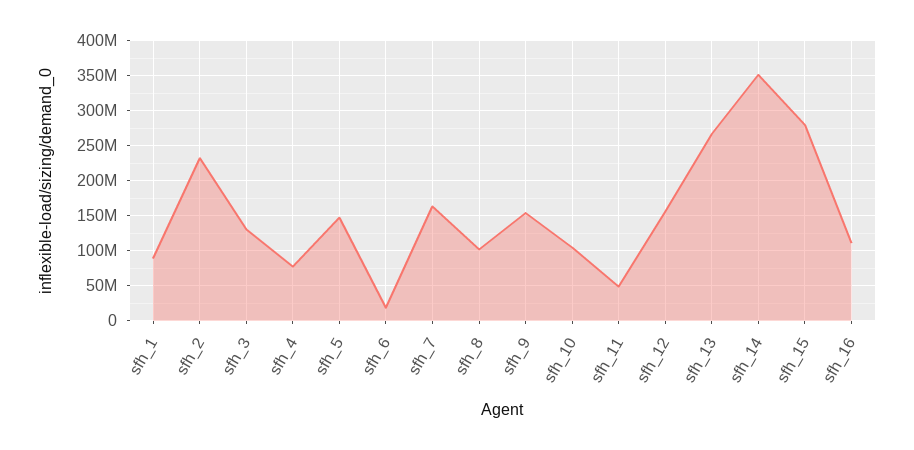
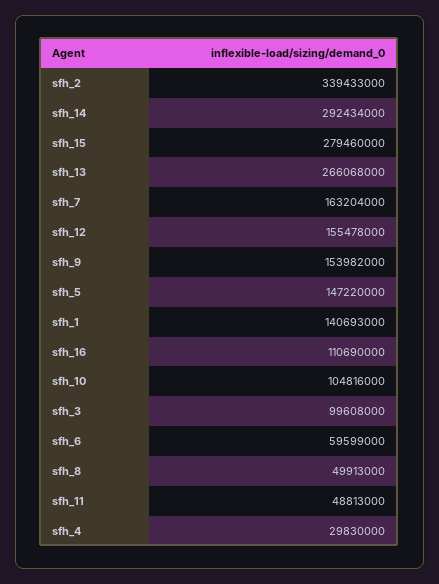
  {
-   "sfh_1": 90000000,
+   "sfh_1": 140693000,
-   "sfh_2": 230000000,
+   "sfh_2": 339433000,
-   "sfh_3": 130000000,
+   "sfh_3": 99608000,
-   "sfh_4": 80000000,
+   "sfh_4": 29830000,
    "sfh_5": 147220000,
-   "sfh_6": 20000000,
+   "sfh_6": 59599000,
    "sfh_7": 163204000,
-   "sfh_8": 100000000,
+   "sfh_8": 49913000,
    "sfh_9": 153982000,
    "sfh_10": 104816000,
    "sfh_11": 48813000,
    "sfh_12": 155478000,
    "sfh_13": 266068000,
-   "sfh_14": 350000000,
+   "sfh_14": 292434000,
    "sfh_15": 279460000,
    "sfh_16": 110690000
  }

